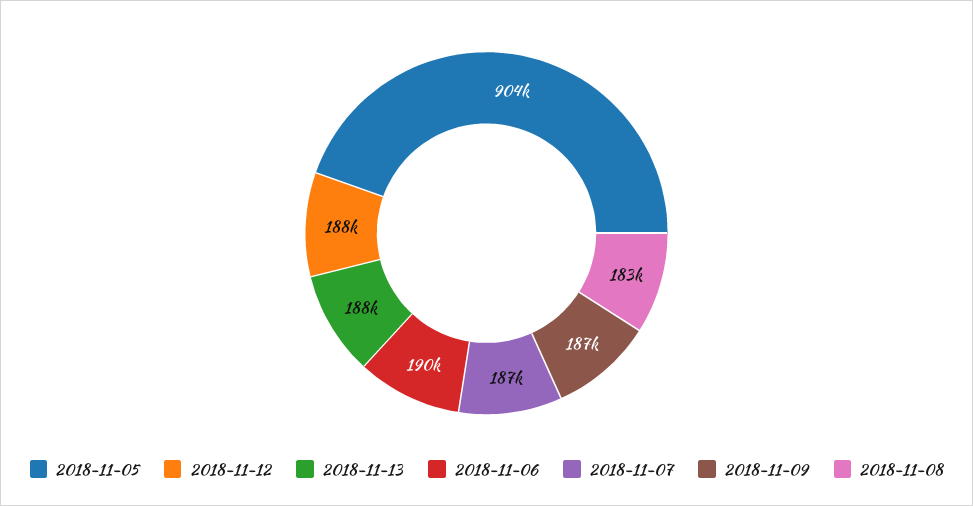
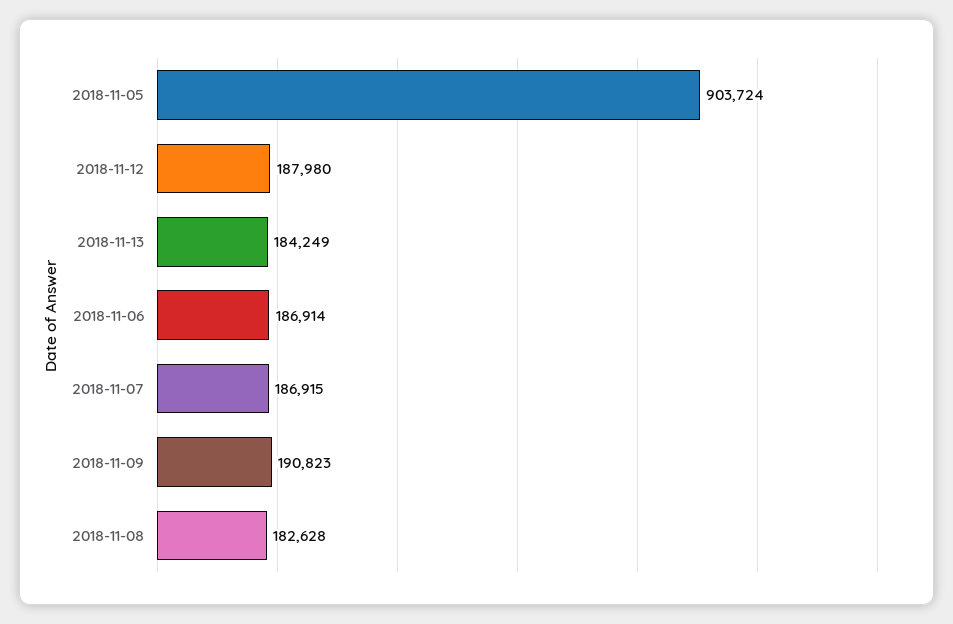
  {
    "2018-11-05": 903724,
    "2018-11-12": 187980,
-   "2018-11-13": 188000,
+   "2018-11-13": 184249,
-   "2018-11-06": 190000,
+   "2018-11-06": 186914,
    "2018-11-07": 186915,
-   "2018-11-09": 187000,
+   "2018-11-09": 190823,
    "2018-11-08": 182628
  }

